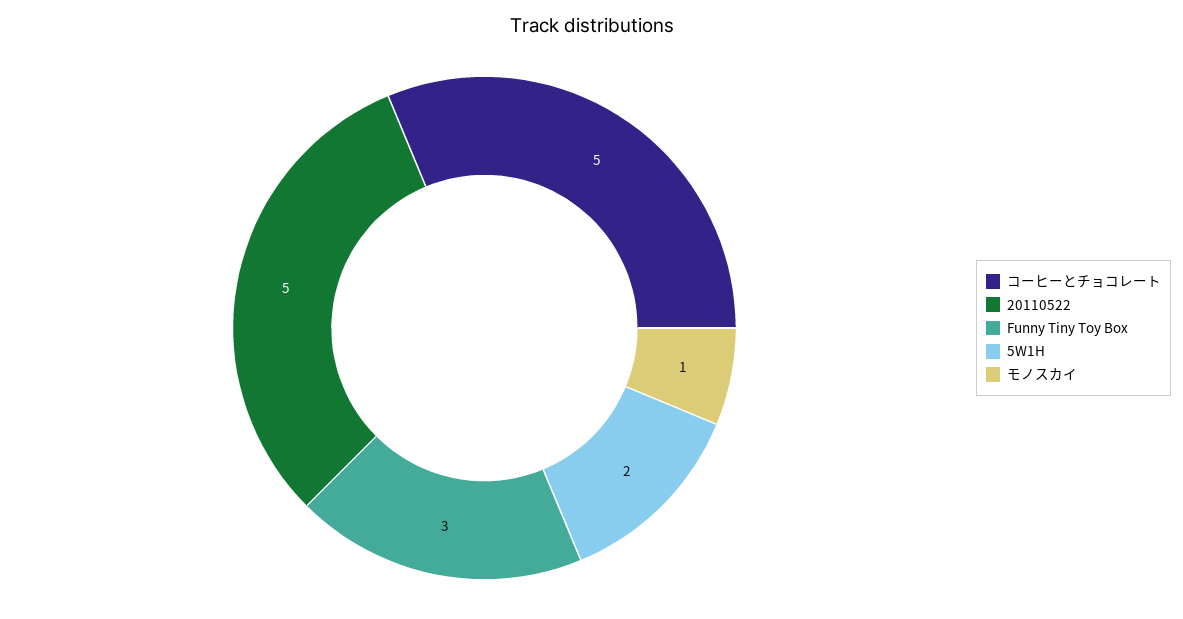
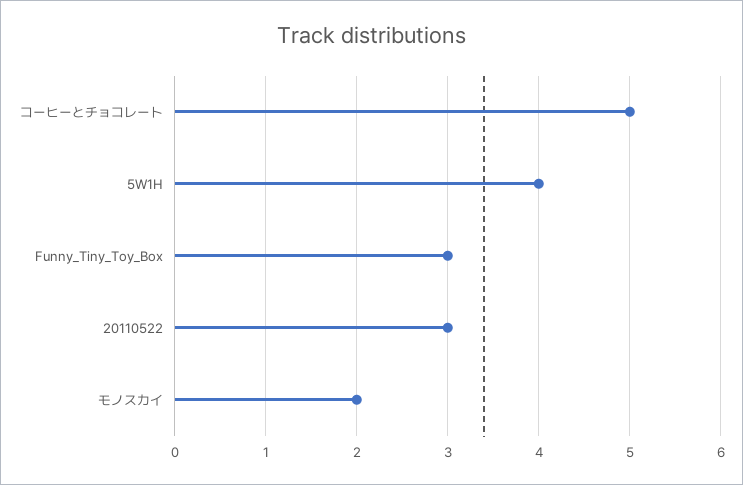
  {
    "コーヒーとチョコレート": 5,
-   "20110522": 5,
+   "20110522": 3,
    "Funny Tiny Toy Box": 3,
-   "5W1H": 2,
+   "5W1H": 4,
-   "モノスカイ": 1
+   "モノスカイ": 2
  }

